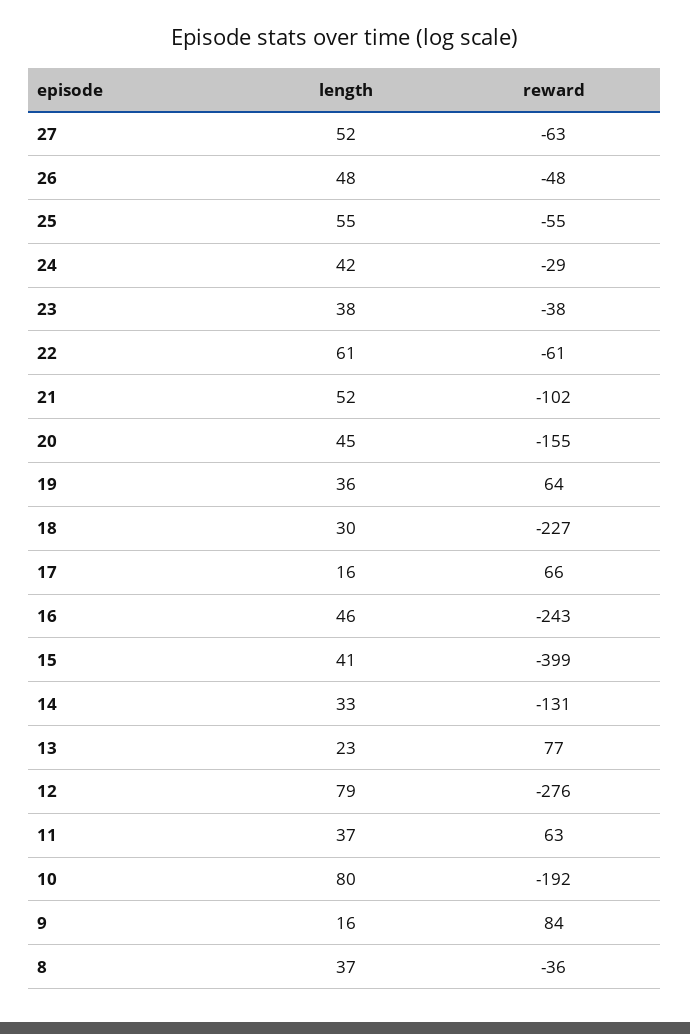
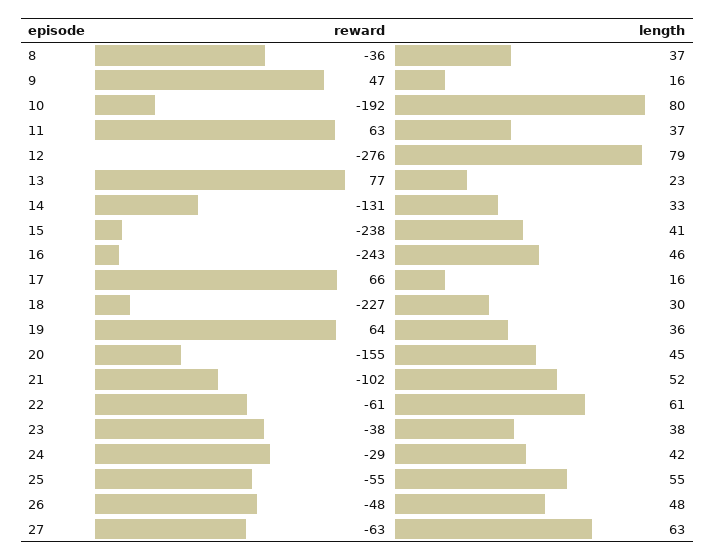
  {
    "length": {
-     "27": 52,
+     "27": 63,
      "26": 48,
      "25": 55,
      "24": 42,
      "23": 38,
      "22": 61,
      "21": 52,
      "20": 45,
      "19": 36,
      "18": 30,
      "17": 16,
      "16": 46,
      "15": 41,
      "14": 33,
      "13": 23,
      "12": 79,
      "11": 37,
      "10": 80,
      "9": 16,
      "8": 37
    },
    "reward": {
      "27": -63,
      "26": -48,
      "25": -55,
      "24": -29,
      "23": -38,
      "22": -61,
      "21": -102,
      "20": -155,
      "19": 64,
      "18": -227,
      "17": 66,
      "16": -243,
-     "15": -399,
+     "15": -238,
      "14": -131,
      "13": 77,
      "12": -276,
      "11": 63,
      "10": -192,
-     "9": 84,
+     "9": 47,
      "8": -36
    }
  }

